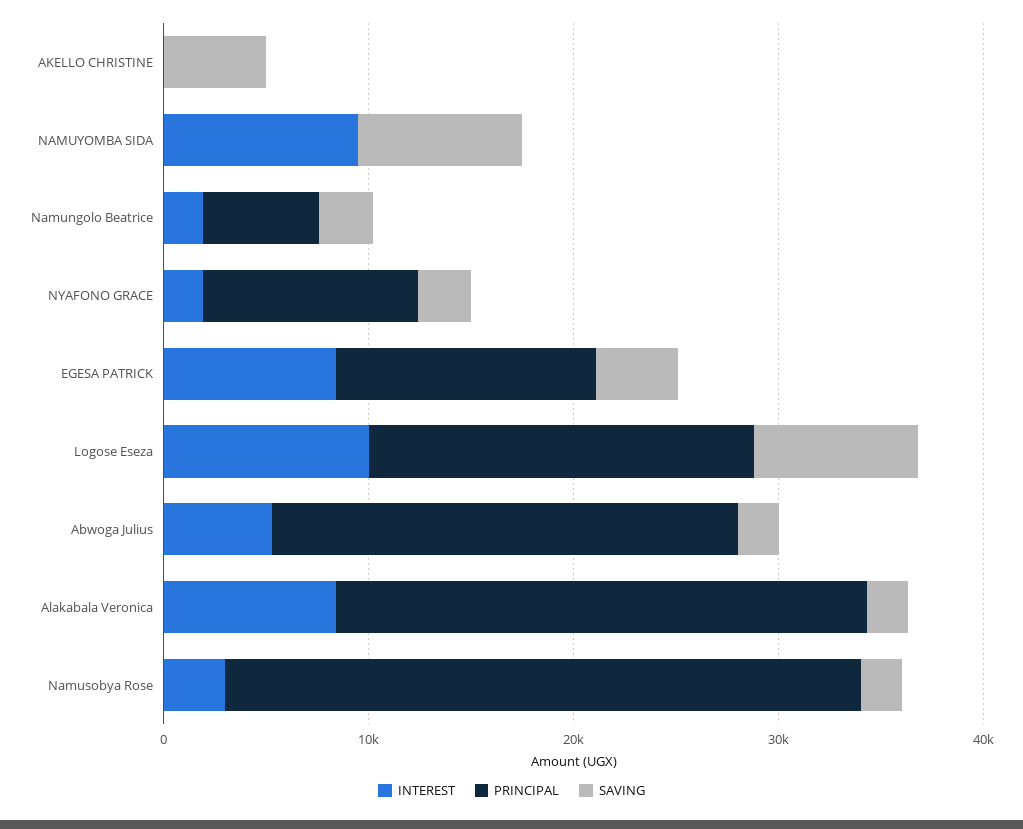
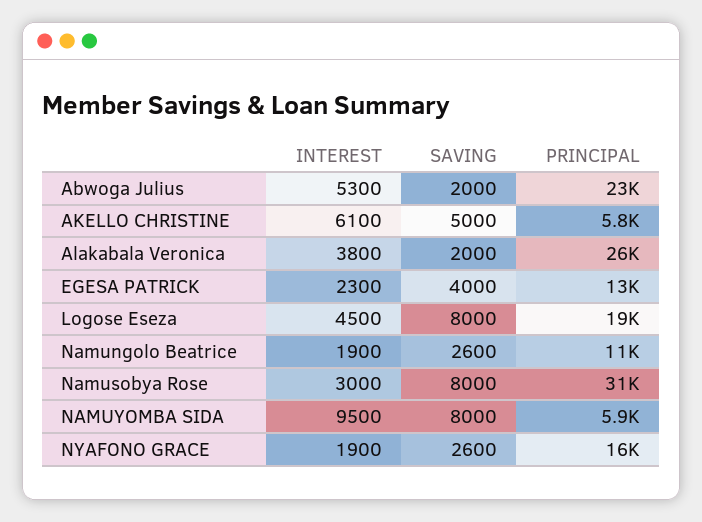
  {
    "INTEREST": {
-     "AKELLO CHRISTINE": 0,
+     "AKELLO CHRISTINE": 6100,
      "NAMUYOMBA SIDA": 9500,
      "Namungolo Beatrice": 1900,
      "NYAFONO GRACE": 1900,
-     "EGESA PATRICK": 8000,
+     "EGESA PATRICK": 2300,
-     "Logose Eseza": 10000,
+     "Logose Eseza": 4500,
      "Abwoga Julius": 5300,
-     "Alakabala Veronica": 8000,
+     "Alakabala Veronica": 3800,
      "Namusobya Rose": 3000
    },
    "PRINCIPAL": {
-     "AKELLO CHRISTINE": 0,
+     "AKELLO CHRISTINE": 5800,
-     "NAMUYOMBA SIDA": 0,
+     "NAMUYOMBA SIDA": 5900,
-     "Namungolo Beatrice": 6000,
+     "Namungolo Beatrice": 11000,
-     "NYAFONO GRACE": 10000,
+     "NYAFONO GRACE": 16000,
      "EGESA PATRICK": 13000,
      "Logose Eseza": 19000,
      "Abwoga Julius": 23000,
      "Alakabala Veronica": 26000,
      "Namusobya Rose": 31000
    },
    "SAVING": {
      "AKELLO CHRISTINE": 5000,
      "NAMUYOMBA SIDA": 8000,
      "Namungolo Beatrice": 2600,
      "NYAFONO GRACE": 2600,
      "EGESA PATRICK": 4000,
      "Logose Eseza": 8000,
      "Abwoga Julius": 2000,
      "Alakabala Veronica": 2000,
-     "Namusobya Rose": 2000
+     "Namusobya Rose": 8000
    }
  }

